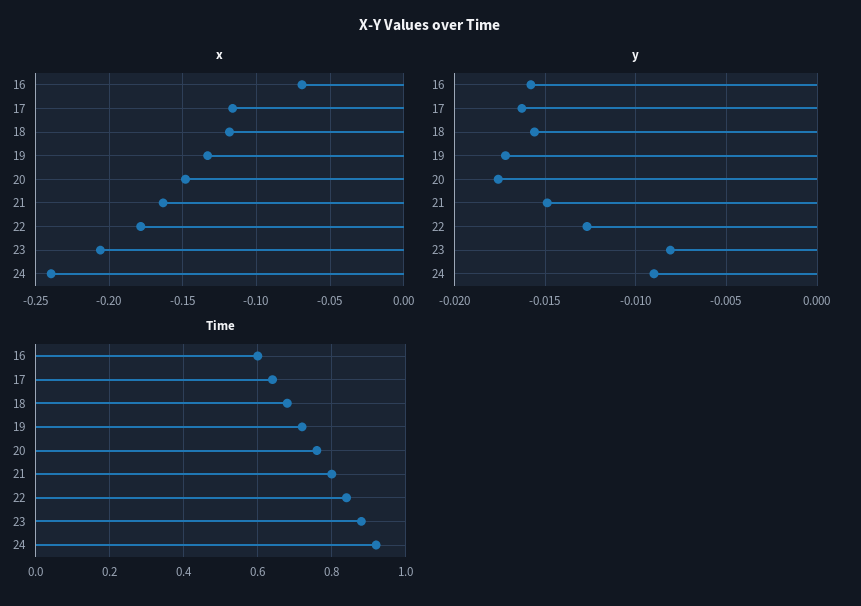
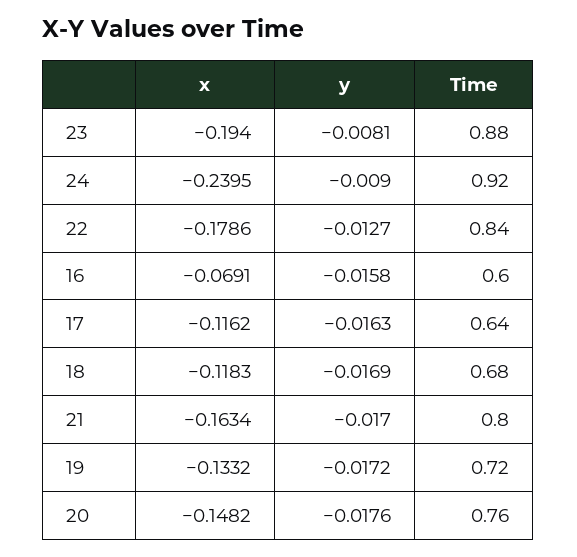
  {
    "x": {
      "16": -0.0691,
      "17": -0.1162,
      "18": -0.1183,
      "19": -0.1332,
      "20": -0.1482,
      "21": -0.1634,
      "22": -0.1786,
-     "23": -0.205,
+     "23": -0.194,
      "24": -0.2395
    },
    "y": {
      "16": -0.0158,
      "17": -0.0163,
-     "18": -0.0155,
+     "18": -0.0169,
      "19": -0.0172,
      "20": -0.0176,
-     "21": -0.015,
+     "21": -0.017,
      "22": -0.0127,
      "23": -0.0081,
      "24": -0.009
    },
    "Time": {
      "16": 0.6,
      "17": 0.64,
      "18": 0.68,
      "19": 0.72,
      "20": 0.76,
      "21": 0.8,
      "22": 0.84,
      "23": 0.88,
      "24": 0.92
    }
  }

